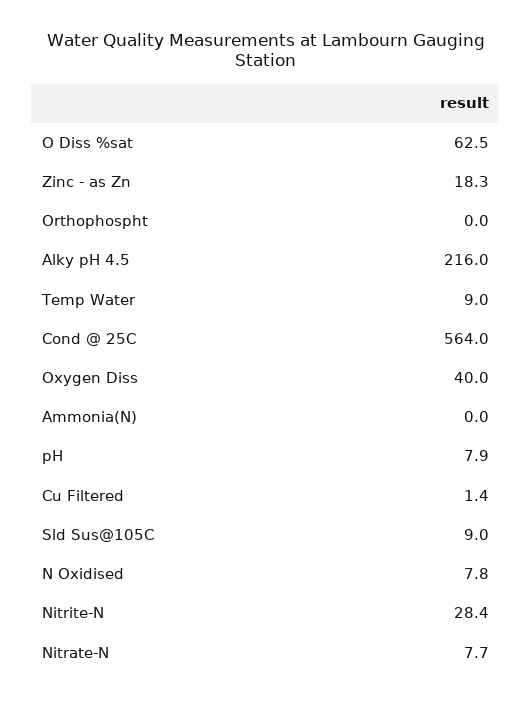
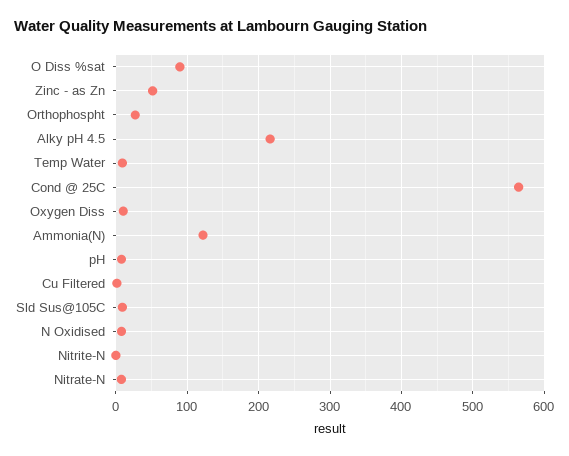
  {
-   "O Diss %sat": 62.5,
+   "O Diss %sat": 90,
-   "Zinc - as Zn": 18.3,
+   "Zinc - as Zn": 50,
-   "Orthophospht": 0,
+   "Orthophospht": 30,
    "Alky pH 4.5": 216,
    "Temp Water": 9,
    "Cond @ 25C": 564,
-   "Oxygen Diss": 40,
+   "Oxygen Diss": 10,
-   "Ammonia(N)": 0,
+   "Ammonia(N)": 120,
    "pH": 7.9,
    "Cu Filtered": 1.4,
    "Sld Sus@105C": 9,
    "N Oxidised": 7.8,
-   "Nitrite-N": 28.4,
+   "Nitrite-N": 0,
    "Nitrate-N": 7.7
  }

